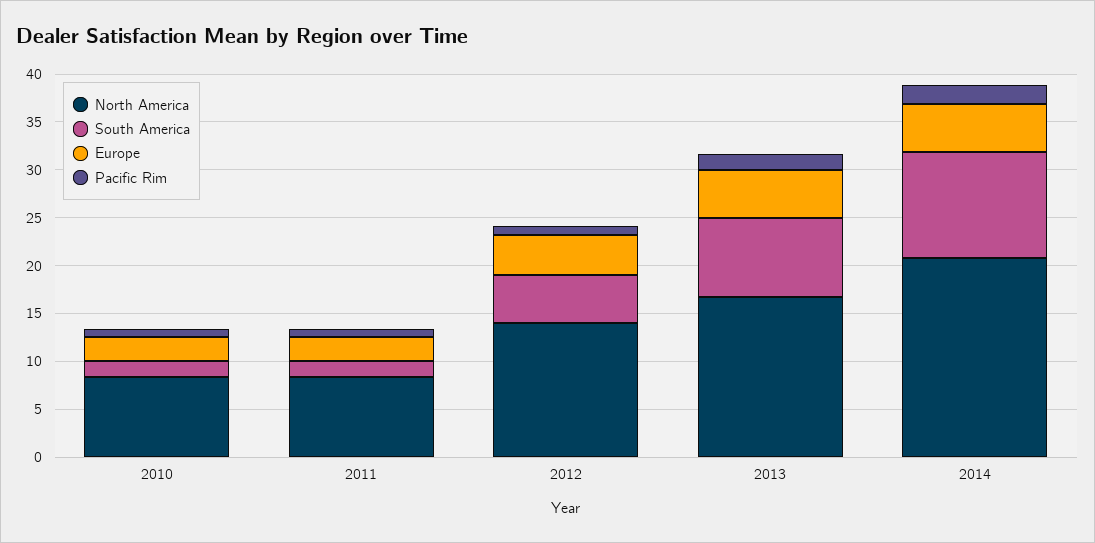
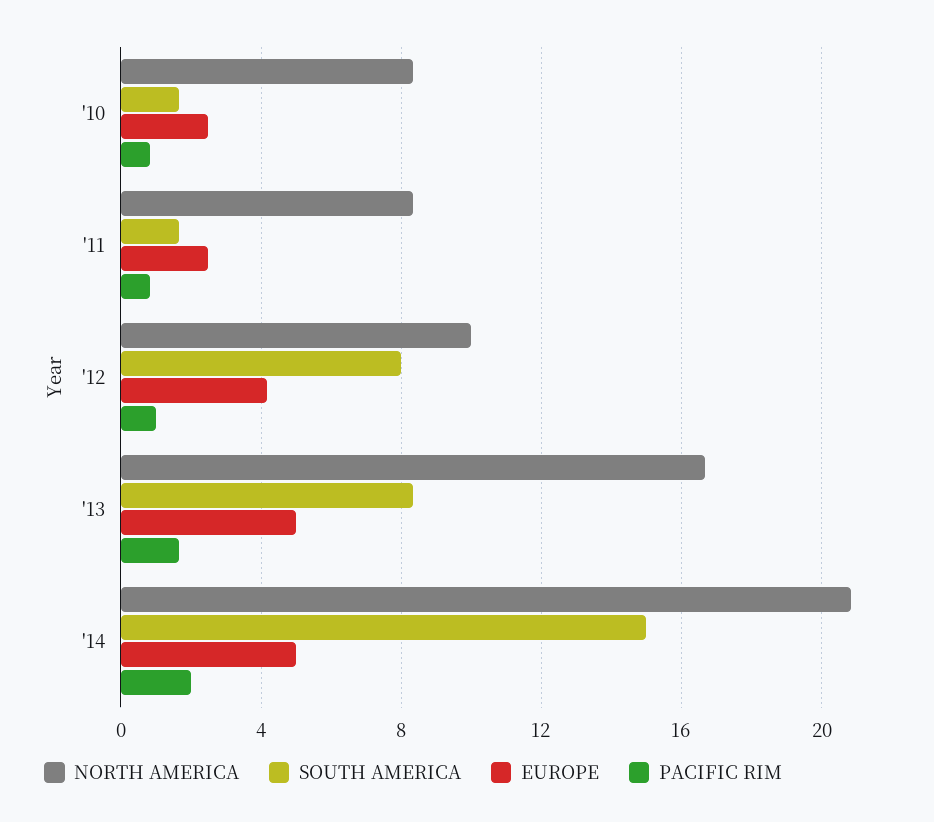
  {
    "North America": {
      "2010": 8.5,
      "2011": 8.5,
-     "2012": 14,
+     "2012": 10,
      "2013": 16.5,
      "2014": 21
    },
    "South America": {
      "2010": 1.5,
      "2011": 1.5,
-     "2012": 5,
+     "2012": 8,
      "2013": 8.5,
-     "2014": 11
+     "2014": 15
    },
    "Europe": {
      "2010": 2.5,
      "2011": 2.5,
      "2012": 4,
      "2013": 5,
      "2014": 5
    },
    "Pacific Rim": {
      "2010": 1,
      "2011": 1,
      "2012": 1,
      "2013": 1.5,
      "2014": 2
    }
  }

